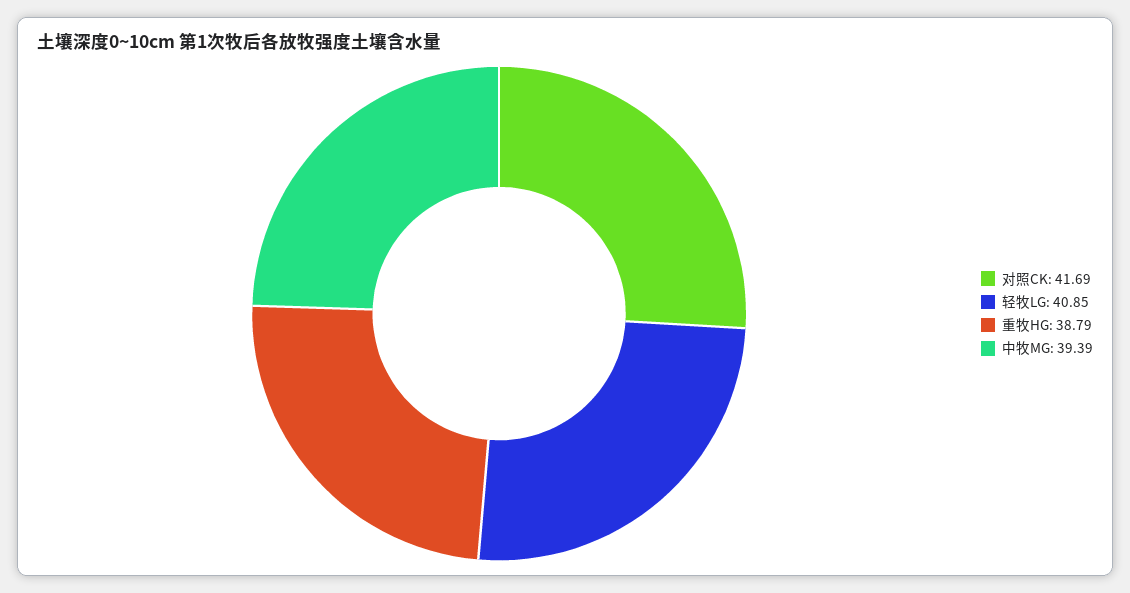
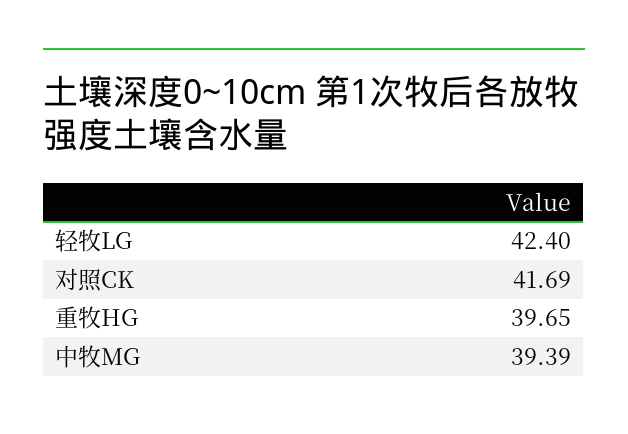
  {
    "对照CK": 41.69,
-   "轻牧LG": 40.85,
+   "轻牧LG": 42.4,
-   "重牧HG": 38.79,
+   "重牧HG": 39.65,
    "中牧MG": 39.39
  }

